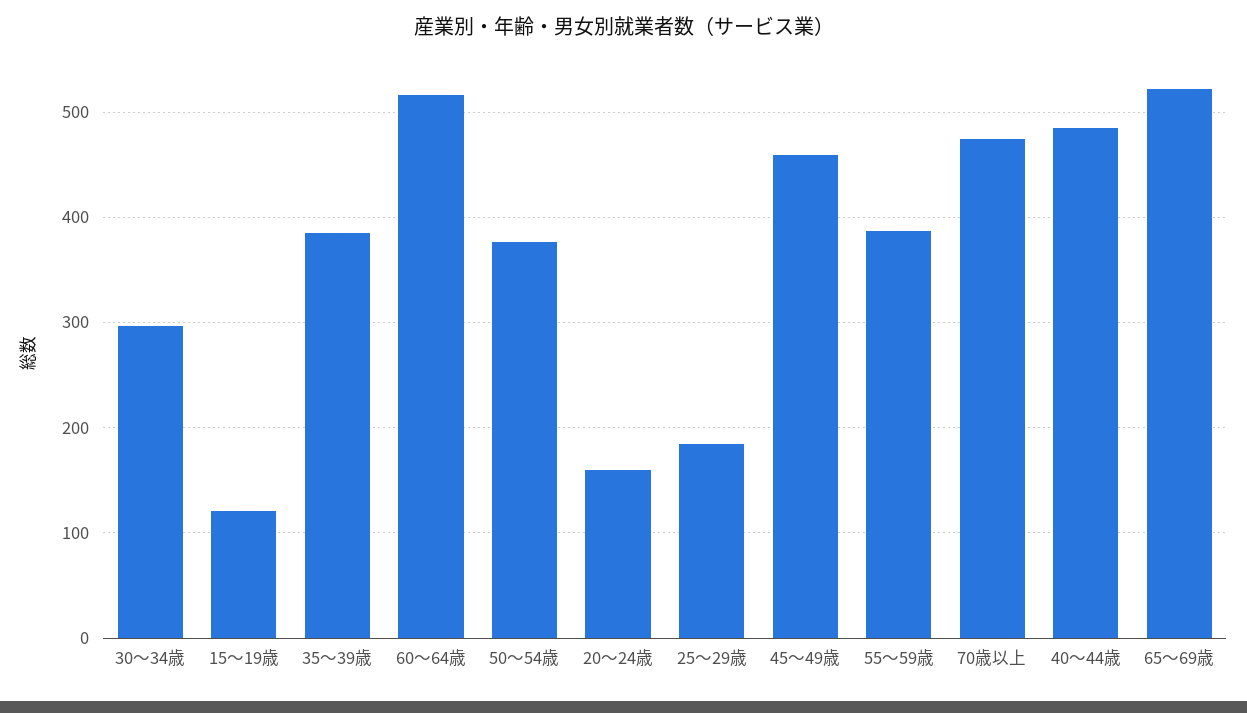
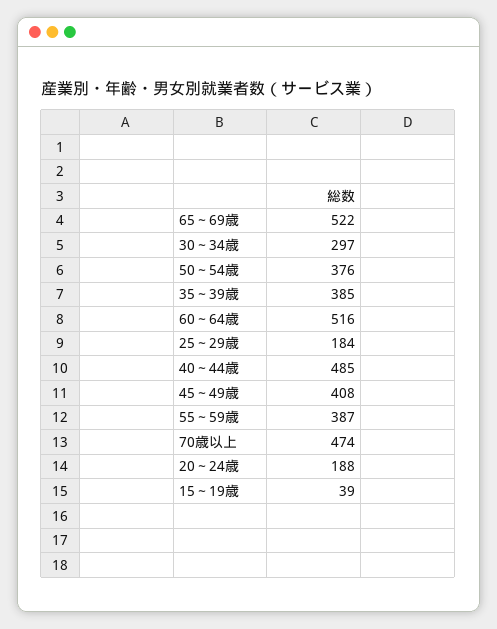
  {
    "30～34歳": 297,
-   "15～19歳": 120,
+   "15～19歳": 39,
    "35～39歳": 385,
    "60～64歳": 516,
    "50～54歳": 376,
-   "20～24歳": 160,
+   "20～24歳": 188,
    "25～29歳": 184,
-   "45～49歳": 460,
+   "45～49歳": 408,
    "55～59歳": 387,
    "70歳以上": 474,
    "40～44歳": 485,
    "65～69歳": 522
  }

